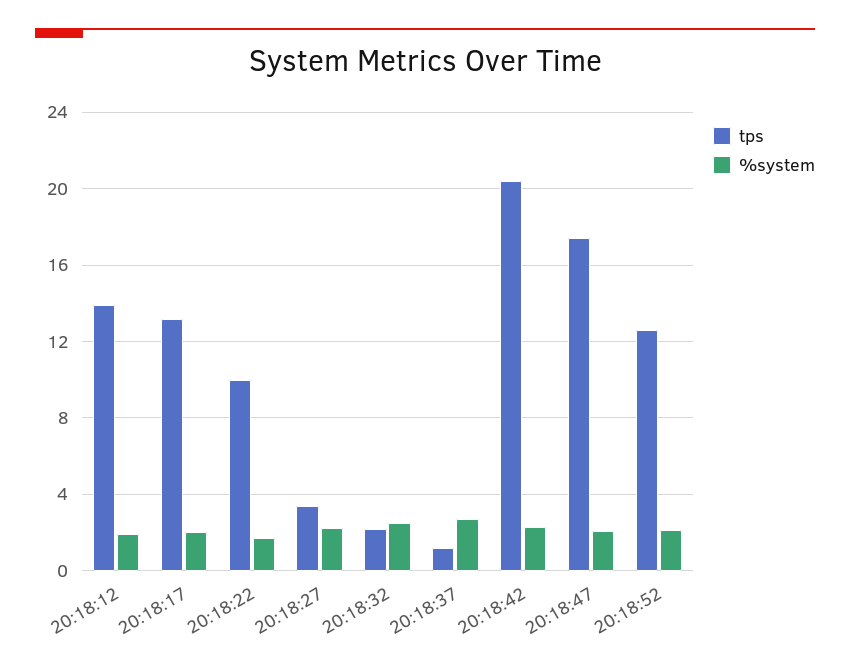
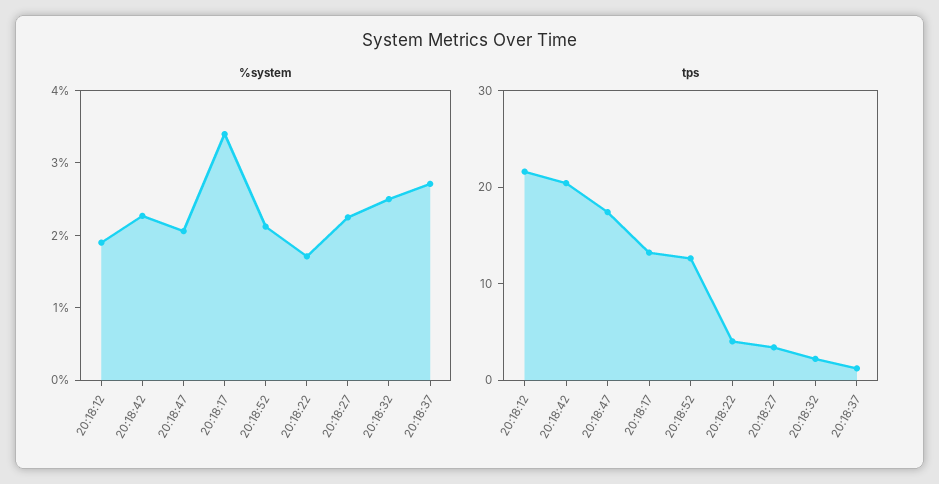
  {
    "tps": {
-     "20:18:12": 14,
+     "20:18:12": 22,
      "20:18:17": 13,
-     "20:18:22": 10,
+     "20:18:22": 4,
      "20:18:27": 3.5,
      "20:18:32": 2,
      "20:18:37": 1,
      "20:18:42": 20.5,
      "20:18:47": 17.5,
      "20:18:52": 12.5
    },
    "%system": {
      "20:18:12": 2,
-     "20:18:17": 2,
+     "20:18:17": 3.4,
      "20:18:22": 1.8,
      "20:18:27": 2.2,
      "20:18:32": 2.6,
      "20:18:37": 2.8,
      "20:18:42": 2.2,
      "20:18:47": 2,
      "20:18:52": 2.2
    }
  }

